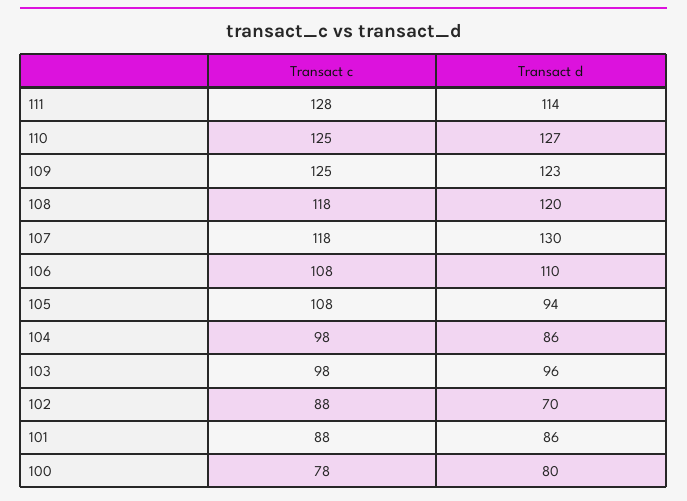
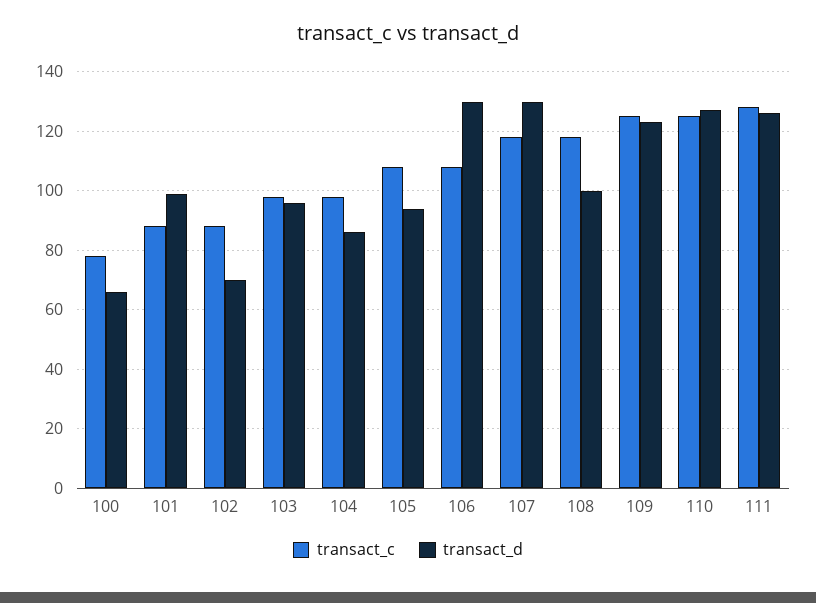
  {
    "Transact c": {
      "111": 128,
      "110": 125,
      "109": 125,
      "108": 118,
      "107": 118,
      "106": 108,
      "105": 108,
      "104": 98,
      "103": 98,
      "102": 88,
      "101": 88,
      "100": 78
    },
    "Transact d": {
-     "111": 114,
+     "111": 125,
      "110": 127,
      "109": 123,
-     "108": 120,
+     "108": 100,
      "107": 130,
-     "106": 110,
+     "106": 130,
      "105": 94,
      "104": 86,
      "103": 96,
      "102": 70,
-     "101": 86,
+     "101": 100,
-     "100": 80
+     "100": 65
    }
  }

